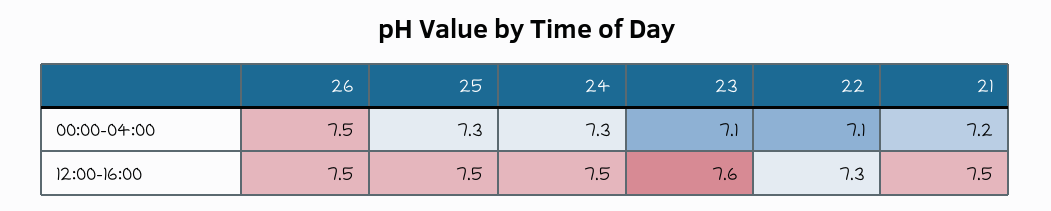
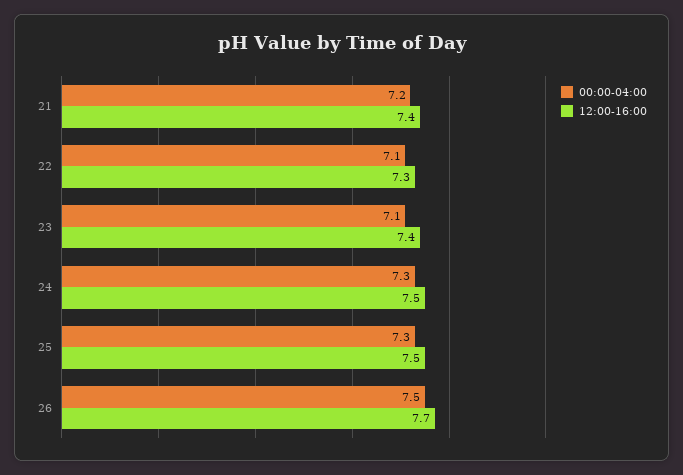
  {
    "00:00-04:00": {
      "26": 7.5,
      "25": 7.3,
      "24": 7.3,
      "23": 7.1,
      "22": 7.1,
      "21": 7.2
    },
    "12:00-16:00": {
-     "26": 7.5,
+     "26": 7.7,
      "25": 7.5,
      "24": 7.5,
-     "23": 7.6,
+     "23": 7.4,
      "22": 7.3,
-     "21": 7.5
+     "21": 7.4
    }
  }

